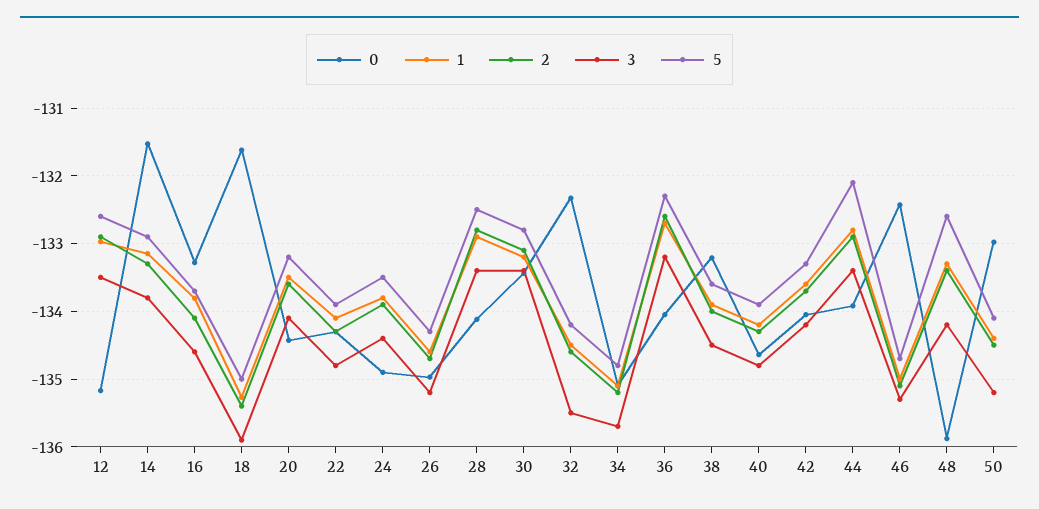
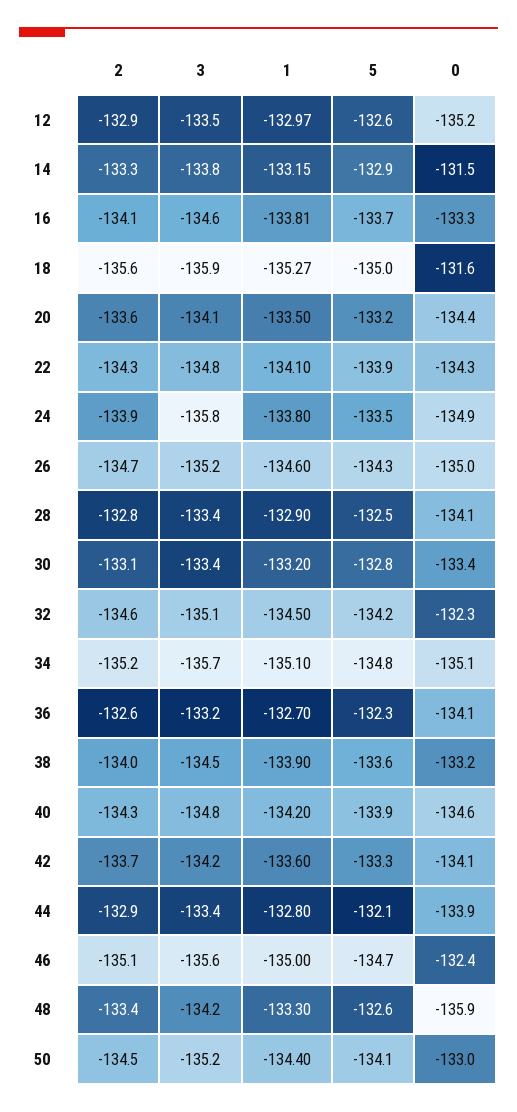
  {
    "0": {
      "12": -135.2,
      "14": -131.5,
      "16": -133.3,
      "18": -131.6,
      "20": -134.4,
      "22": -134.3,
      "24": -134.9,
      "26": -135,
      "28": -134.1,
      "30": -133.4,
      "32": -132.3,
      "34": -135.1,
      "36": -134.1,
      "38": -133.2,
      "40": -134.6,
      "42": -134.1,
      "44": -133.9,
      "46": -132.4,
      "48": -135.9,
      "50": -133
    },
    "1": {
      "12": -132.97,
      "14": -133.15,
      "16": -133.81,
      "18": -135.27,
      "20": -133.5,
      "22": -134.1,
      "24": -133.8,
      "26": -134.6,
      "28": -132.9,
      "30": -133.2,
      "32": -134.5,
      "34": -135.1,
      "36": -132.7,
      "38": -133.9,
      "40": -134.2,
      "42": -133.6,
      "44": -132.8,
      "46": -135,
      "48": -133.3,
      "50": -134.4
    },
    "2": {
      "12": -132.9,
      "14": -133.3,
      "16": -134.1,
-     "18": -135.4,
+     "18": -135.6,
      "20": -133.6,
      "22": -134.3,
      "24": -133.9,
      "26": -134.7,
      "28": -132.8,
      "30": -133.1,
      "32": -134.6,
      "34": -135.2,
      "36": -132.6,
      "38": -134,
      "40": -134.3,
      "42": -133.7,
      "44": -132.9,
      "46": -135.1,
      "48": -133.4,
      "50": -134.5
    },
    "3": {
      "12": -133.5,
      "14": -133.8,
      "16": -134.6,
      "18": -135.9,
      "20": -134.1,
      "22": -134.8,
-     "24": -134.4,
+     "24": -135.8,
      "26": -135.2,
      "28": -133.4,
      "30": -133.4,
-     "32": -135.5,
+     "32": -135.1,
      "34": -135.7,
      "36": -133.2,
      "38": -134.5,
      "40": -134.8,
      "42": -134.2,
      "44": -133.4,
-     "46": -135.3,
+     "46": -135.6,
      "48": -134.2,
      "50": -135.2
    },
    "5": {
      "12": -132.6,
      "14": -132.9,
      "16": -133.7,
      "18": -135,
      "20": -133.2,
      "22": -133.9,
      "24": -133.5,
      "26": -134.3,
      "28": -132.5,
      "30": -132.8,
      "32": -134.2,
      "34": -134.8,
      "36": -132.3,
      "38": -133.6,
      "40": -133.9,
      "42": -133.3,
      "44": -132.1,
      "46": -134.7,
      "48": -132.6,
      "50": -134.1
    }
  }

